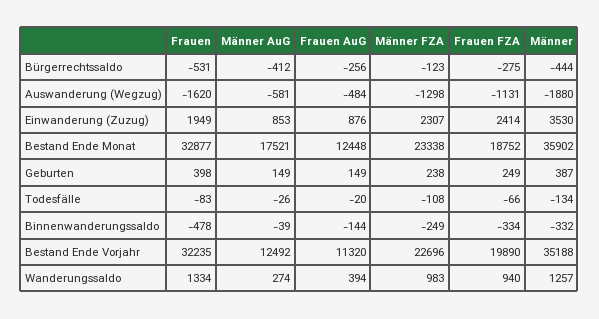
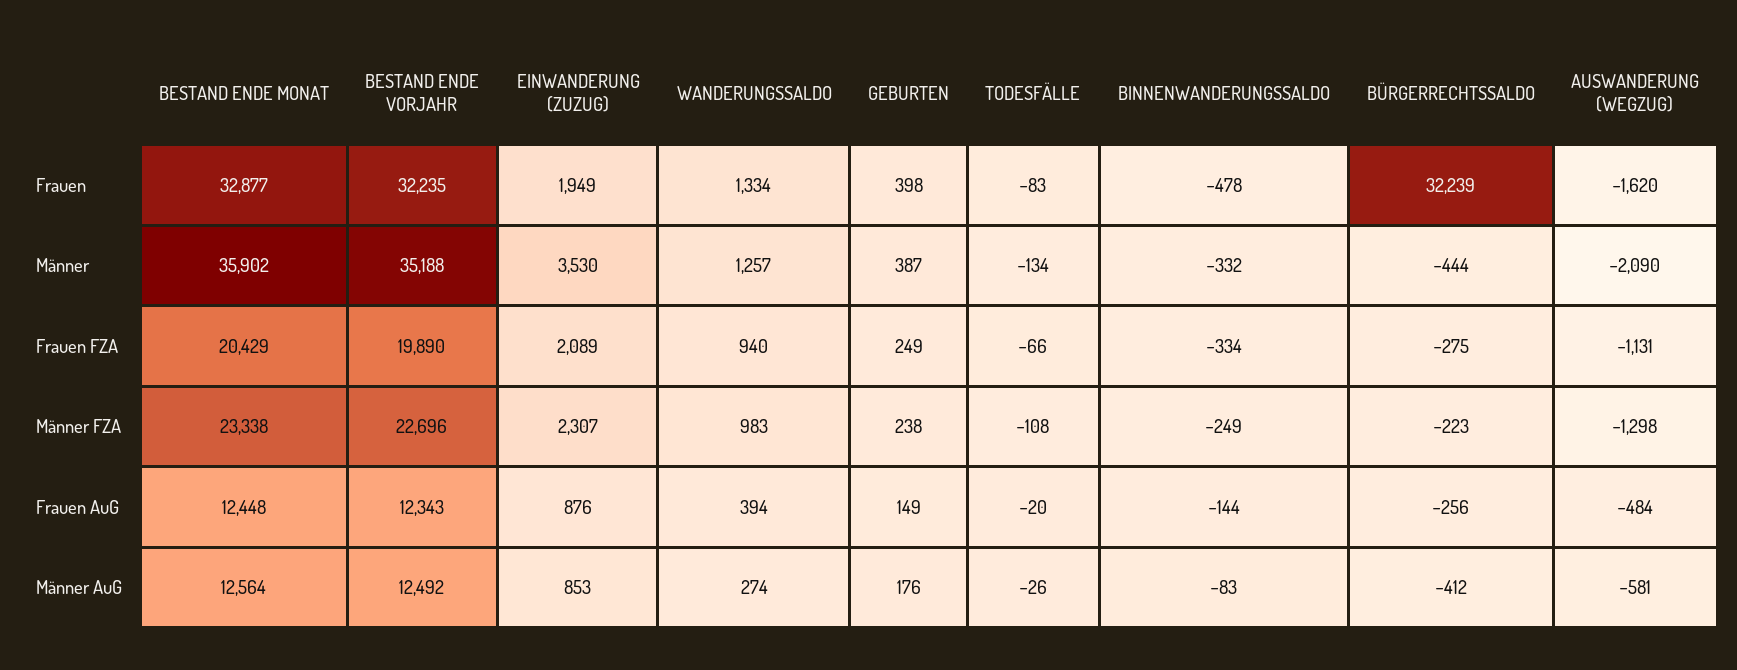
  {
    "Frauen": {
-     "Bürgerrechtssaldo": -531,
+     "Bürgerrechtssaldo": 32239,
      "Auswanderung (Wegzug)": -1620,
      "Einwanderung (Zuzug)": 1949,
      "Bestand Ende Monat": 32877,
      "Geburten": 398,
      "Todesfälle": -83,
      "Binnenwanderungssaldo": -478,
      "Bestand Ende Vorjahr": 32235,
      "Wanderungssaldo": 1334
    },
    "Männer AuG": {
      "Bürgerrechtssaldo": -412,
      "Auswanderung (Wegzug)": -581,
      "Einwanderung (Zuzug)": 853,
-     "Bestand Ende Monat": 17521,
+     "Bestand Ende Monat": 12564,
-     "Geburten": 149,
+     "Geburten": 176,
      "Todesfälle": -26,
-     "Binnenwanderungssaldo": -39,
+     "Binnenwanderungssaldo": -83,
      "Bestand Ende Vorjahr": 12492,
      "Wanderungssaldo": 274
    },
    "Frauen AuG": {
      "Bürgerrechtssaldo": -256,
      "Auswanderung (Wegzug)": -484,
      "Einwanderung (Zuzug)": 876,
      "Bestand Ende Monat": 12448,
      "Geburten": 149,
      "Todesfälle": -20,
      "Binnenwanderungssaldo": -144,
-     "Bestand Ende Vorjahr": 11320,
+     "Bestand Ende Vorjahr": 12343,
      "Wanderungssaldo": 394
    },
    "Männer FZA": {
-     "Bürgerrechtssaldo": -123,
+     "Bürgerrechtssaldo": -223,
      "Auswanderung (Wegzug)": -1298,
      "Einwanderung (Zuzug)": 2307,
      "Bestand Ende Monat": 23338,
      "Geburten": 238,
      "Todesfälle": -108,
      "Binnenwanderungssaldo": -249,
      "Bestand Ende Vorjahr": 22696,
      "Wanderungssaldo": 983
    },
    "Frauen FZA": {
      "Bürgerrechtssaldo": -275,
      "Auswanderung (Wegzug)": -1131,
-     "Einwanderung (Zuzug)": 2414,
+     "Einwanderung (Zuzug)": 2089,
-     "Bestand Ende Monat": 18752,
+     "Bestand Ende Monat": 20429,
      "Geburten": 249,
      "Todesfälle": -66,
      "Binnenwanderungssaldo": -334,
      "Bestand Ende Vorjahr": 19890,
      "Wanderungssaldo": 940
    },
    "Männer": {
      "Bürgerrechtssaldo": -444,
-     "Auswanderung (Wegzug)": -1880,
+     "Auswanderung (Wegzug)": -2090,
      "Einwanderung (Zuzug)": 3530,
      "Bestand Ende Monat": 35902,
      "Geburten": 387,
      "Todesfälle": -134,
      "Binnenwanderungssaldo": -332,
      "Bestand Ende Vorjahr": 35188,
      "Wanderungssaldo": 1257
    }
  }

